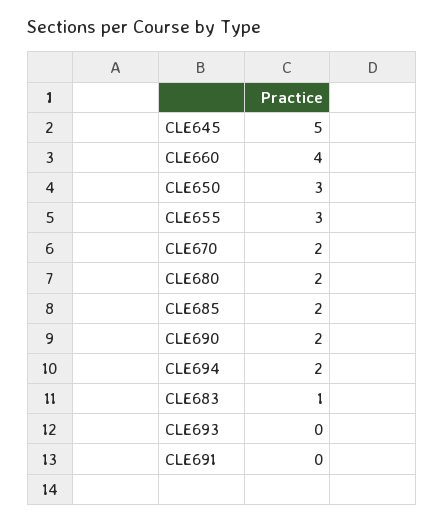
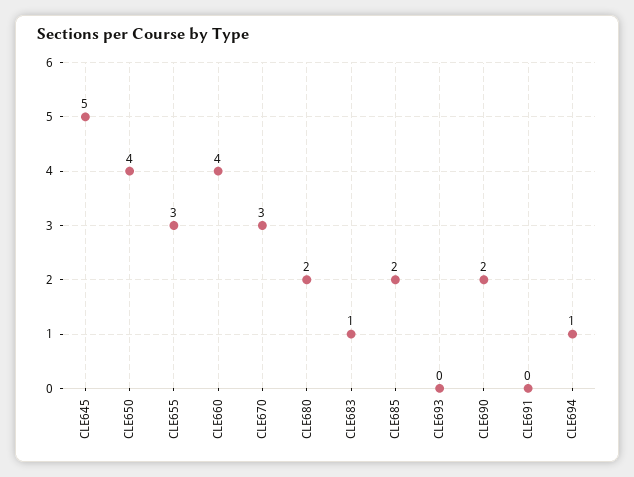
  {
    "CLE645": 5,
    "CLE660": 4,
-   "CLE650": 3,
+   "CLE650": 4,
    "CLE655": 3,
-   "CLE670": 2,
+   "CLE670": 3,
    "CLE680": 2,
    "CLE685": 2,
    "CLE690": 2,
-   "CLE694": 2,
+   "CLE694": 1,
    "CLE683": 1,
    "CLE693": 0,
    "CLE691": 0
  }

